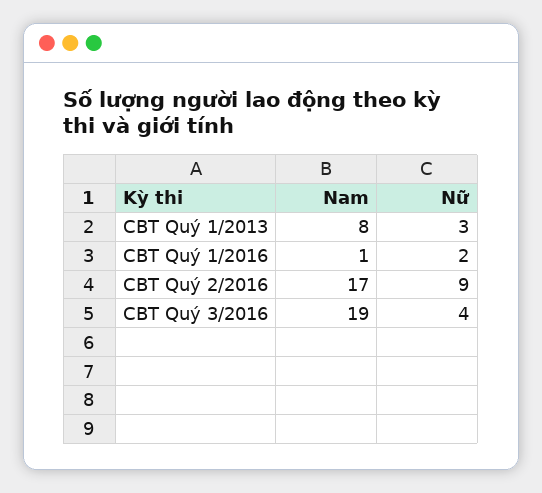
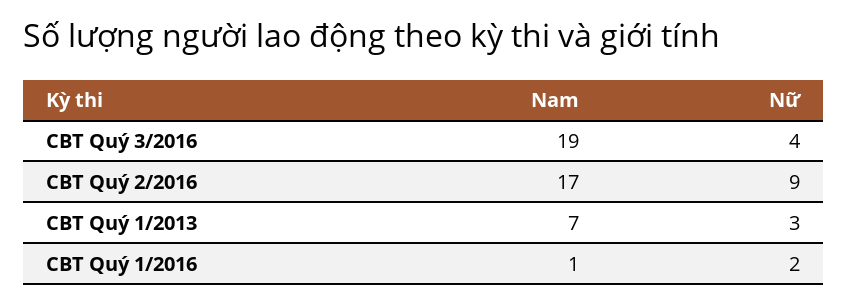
  {
    "Nam": {
-     "CBT Quý 1/2013": 8,
+     "CBT Quý 1/2013": 7,
      "CBT Quý 1/2016": 1,
      "CBT Quý 2/2016": 17,
      "CBT Quý 3/2016": 19
    },
    "Nữ": {
      "CBT Quý 1/2013": 3,
      "CBT Quý 1/2016": 2,
      "CBT Quý 2/2016": 9,
      "CBT Quý 3/2016": 4
    }
  }

